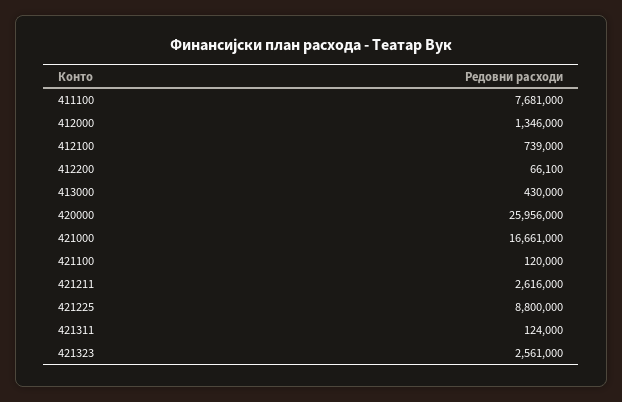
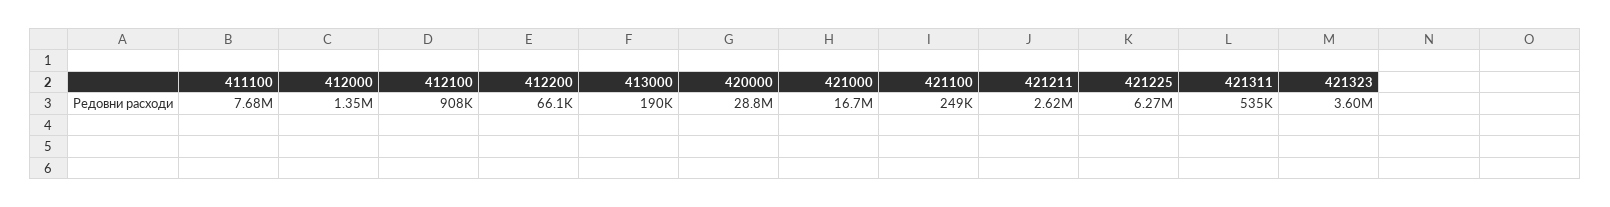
  {
    "411100": 7681000,
    "412000": 1346000,
-   "412100": 739000,
+   "412100": 908000,
    "412200": 66100,
-   "413000": 430000,
+   "413000": 190000,
-   "420000": 25956000,
+   "420000": 28800000,
    "421000": 16661000,
-   "421100": 120000,
+   "421100": 249000,
    "421211": 2616000,
-   "421225": 8800000,
+   "421225": 6270000,
-   "421311": 124000,
+   "421311": 535000,
-   "421323": 2561000
+   "421323": 3600000
  }

